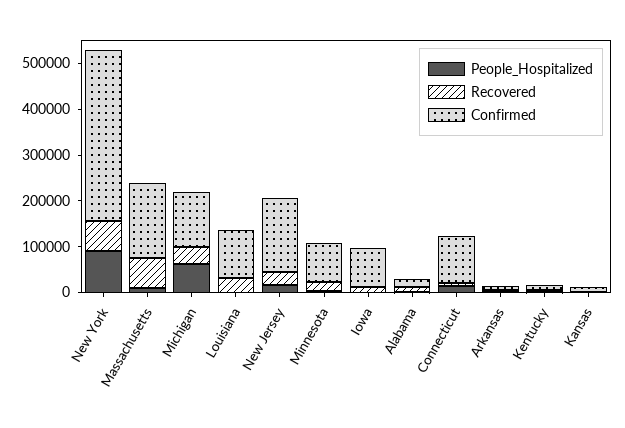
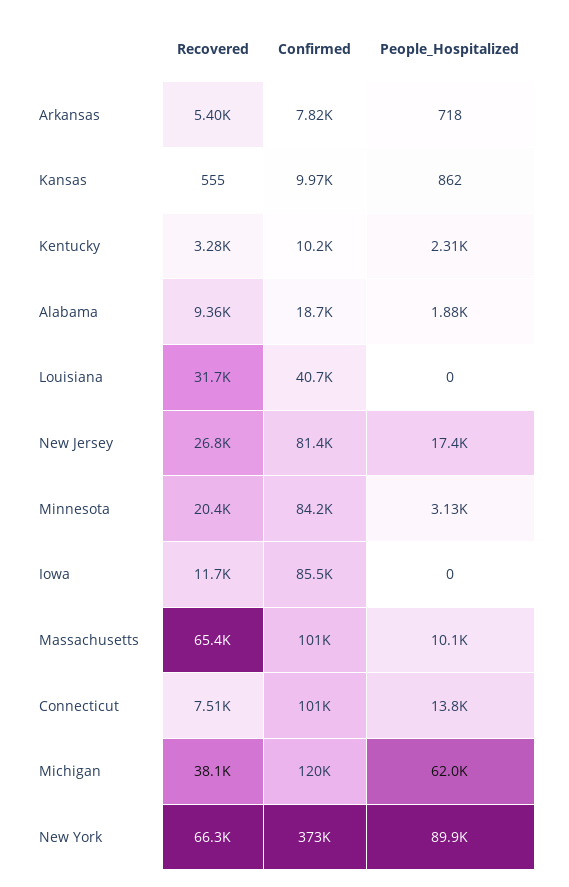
  {
    "People_Hospitalized": {
      "New York": 89900,
      "Massachusetts": 10100,
      "Michigan": 62000,
      "Louisiana": 0,
      "New Jersey": 17400,
      "Minnesota": 3130,
      "Iowa": 0,
      "Alabama": 1880,
      "Connecticut": 13800,
      "Arkansas": 718,
      "Kentucky": 2310,
      "Kansas": 862
    },
    "Recovered": {
      "New York": 66300,
      "Massachusetts": 65400,
      "Michigan": 38100,
      "Louisiana": 31700,
      "New Jersey": 26800,
      "Minnesota": 20400,
      "Iowa": 11700,
      "Alabama": 9360,
      "Connecticut": 7510,
      "Arkansas": 5400,
      "Kentucky": 3280,
      "Kansas": 555
    },
    "Confirmed": {
      "New York": 373000,
-     "Massachusetts": 160000,
+     "Massachusetts": 101000,
      "Michigan": 120000,
-     "Louisiana": 100000,
+     "Louisiana": 40700,
-     "New Jersey": 160000,
+     "New Jersey": 81400,
      "Minnesota": 84200,
      "Iowa": 85500,
      "Alabama": 18700,
      "Connecticut": 101000,
      "Arkansas": 7820,
      "Kentucky": 10200,
      "Kansas": 9970
    }
  }

